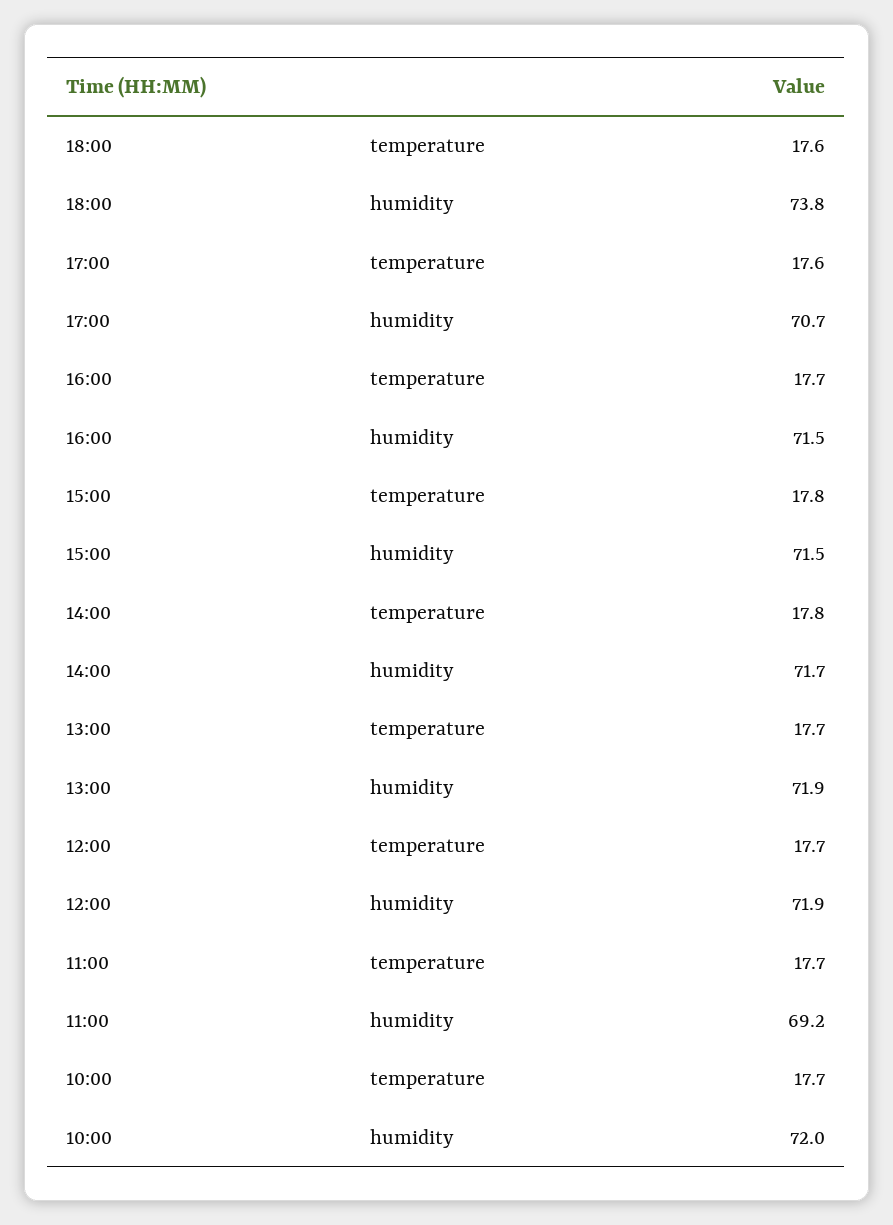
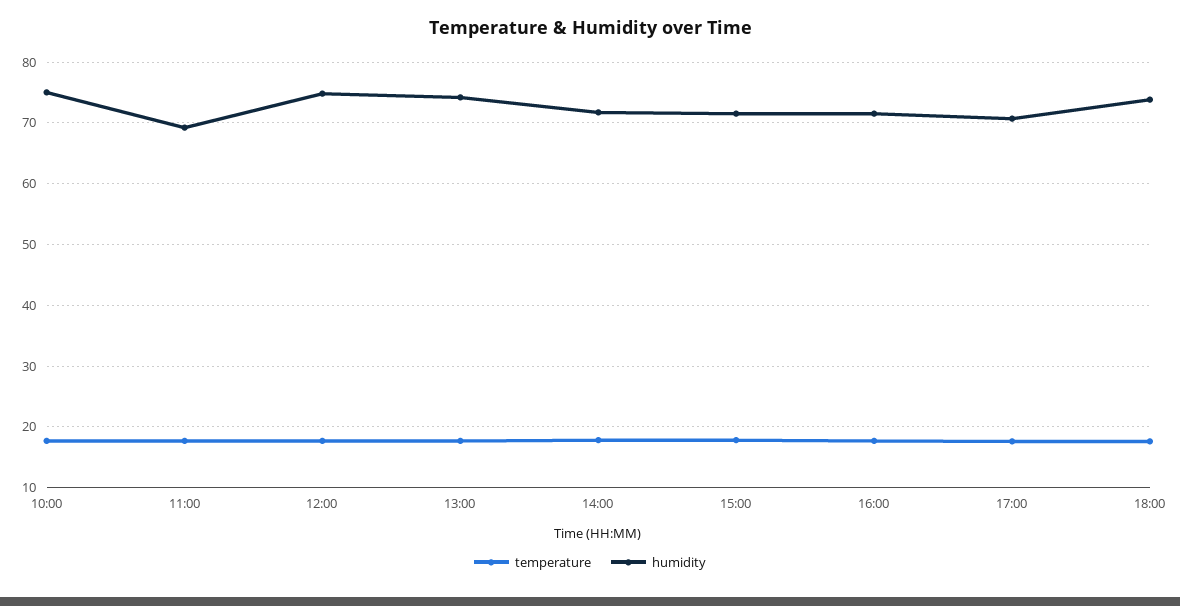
  {
    "temperature": {
      "18:00": 17.6,
      "17:00": 17.6,
      "16:00": 17.7,
      "15:00": 17.8,
      "14:00": 17.8,
      "13:00": 17.7,
      "12:00": 17.7,
      "11:00": 17.7,
      "10:00": 17.7
    },
    "humidity": {
      "18:00": 73.8,
      "17:00": 70.7,
      "16:00": 71.5,
      "15:00": 71.5,
      "14:00": 71.7,
-     "13:00": 71.9,
+     "13:00": 74,
-     "12:00": 71.9,
+     "12:00": 75,
      "11:00": 69.2,
-     "10:00": 72
+     "10:00": 75
    }
  }

